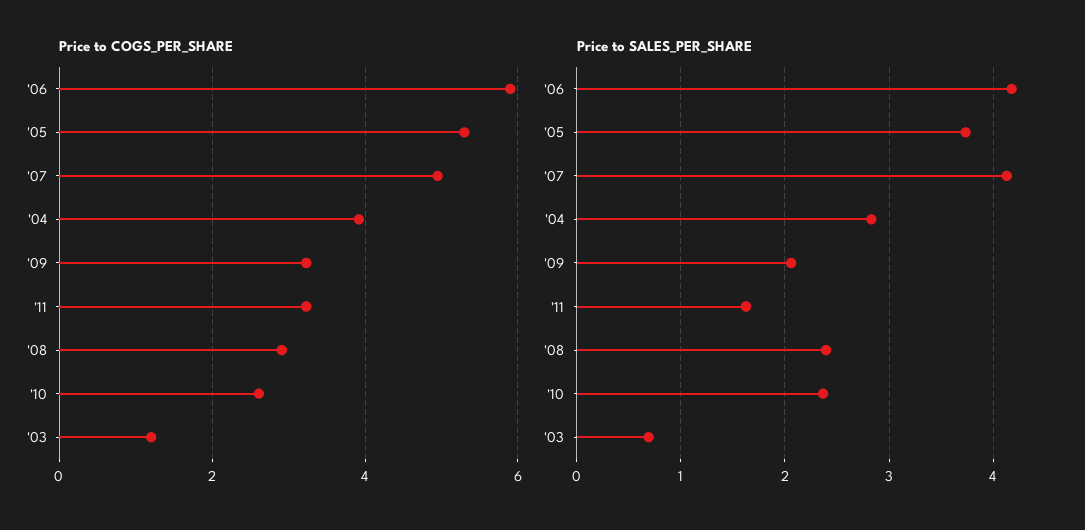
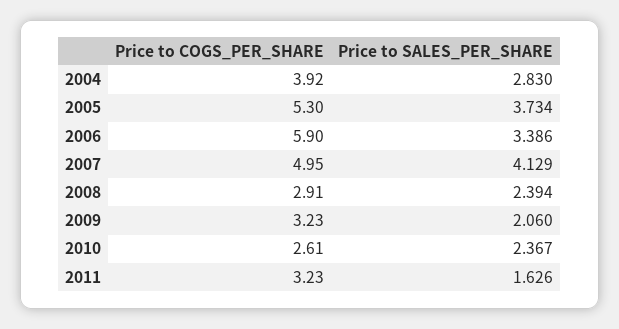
  {
    "Price to COGS_PER_SHARE": {
      "'06": 5.9,
      "'05": 5.3,
      "'07": 4.95,
      "'04": 3.92,
      "'09": 3.23,
      "'11": 3.23,
      "'08": 2.91,
-     "'10": 2.61,
+     "'10": 2.61
-     "'03": 1.2
    },
    "Price to SALES_PER_SHARE": {
-     "'06": 4.2,
+     "'06": 3.386,
      "'05": 3.734,
      "'07": 4.129,
      "'04": 2.83,
      "'09": 2.06,
      "'11": 1.626,
      "'08": 2.394,
-     "'10": 2.367,
+     "'10": 2.367
-     "'03": 0.7
    }
  }

